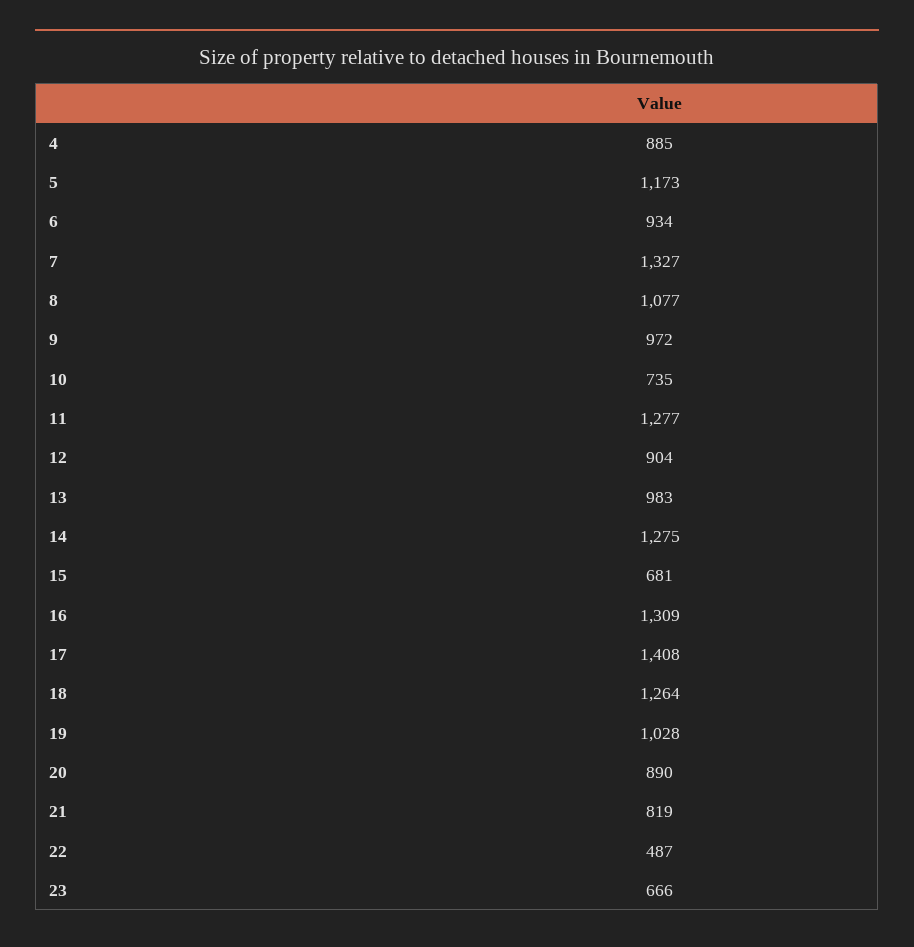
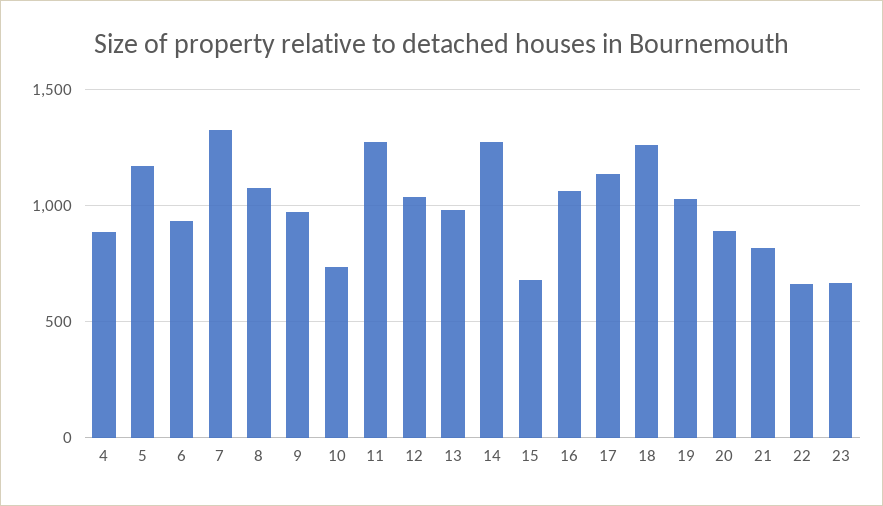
  {
    "4": 885,
    "5": 1173,
    "6": 934,
    "7": 1327,
    "8": 1077,
    "9": 972,
    "10": 735,
    "11": 1277,
-   "12": 904,
+   "12": 1050,
    "13": 983,
    "14": 1275,
    "15": 681,
-   "16": 1309,
+   "16": 1050,
-   "17": 1408,
+   "17": 1150,
    "18": 1264,
    "19": 1028,
    "20": 890,
    "21": 819,
-   "22": 487,
+   "22": 650,
    "23": 666
  }

